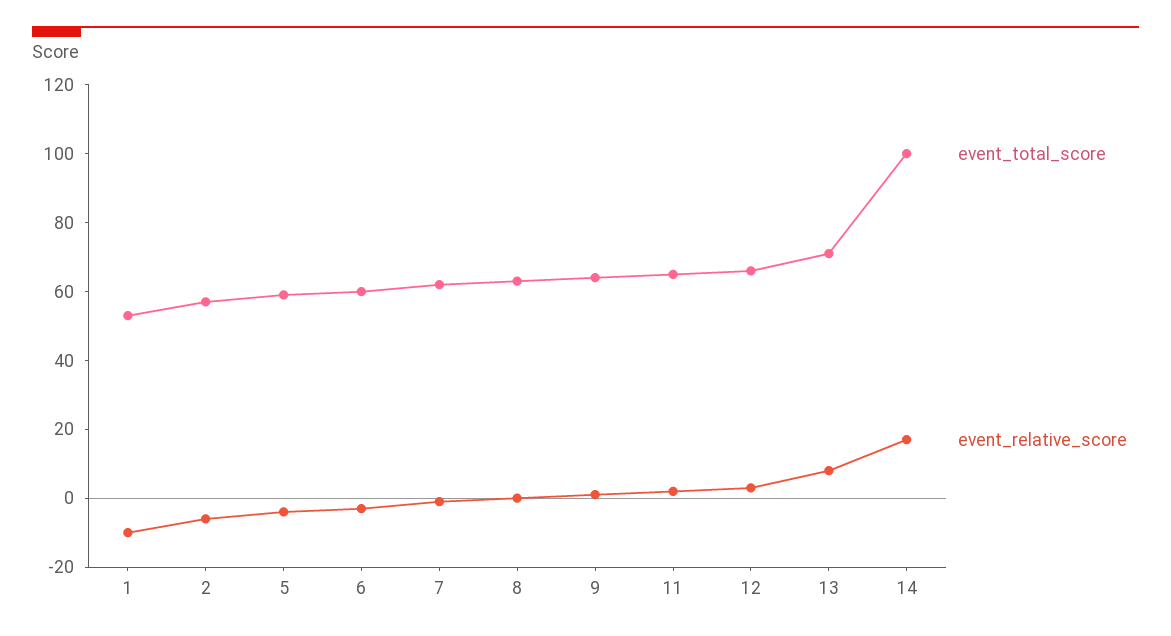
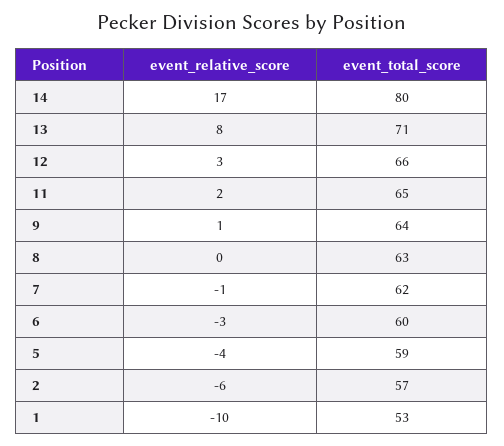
  {
    "event_total_score": {
      "1": 53,
      "2": 57,
      "5": 59,
      "6": 60,
      "7": 62,
      "8": 63,
      "9": 64,
      "11": 65,
      "12": 66,
      "13": 71,
-     "14": 100
+     "14": 80
    },
    "event_relative_score": {
      "1": -10,
      "2": -6,
      "5": -4,
      "6": -3,
      "7": -1,
      "8": 0,
      "9": 1,
      "11": 2,
      "12": 3,
      "13": 8,
      "14": 17
    }
  }

